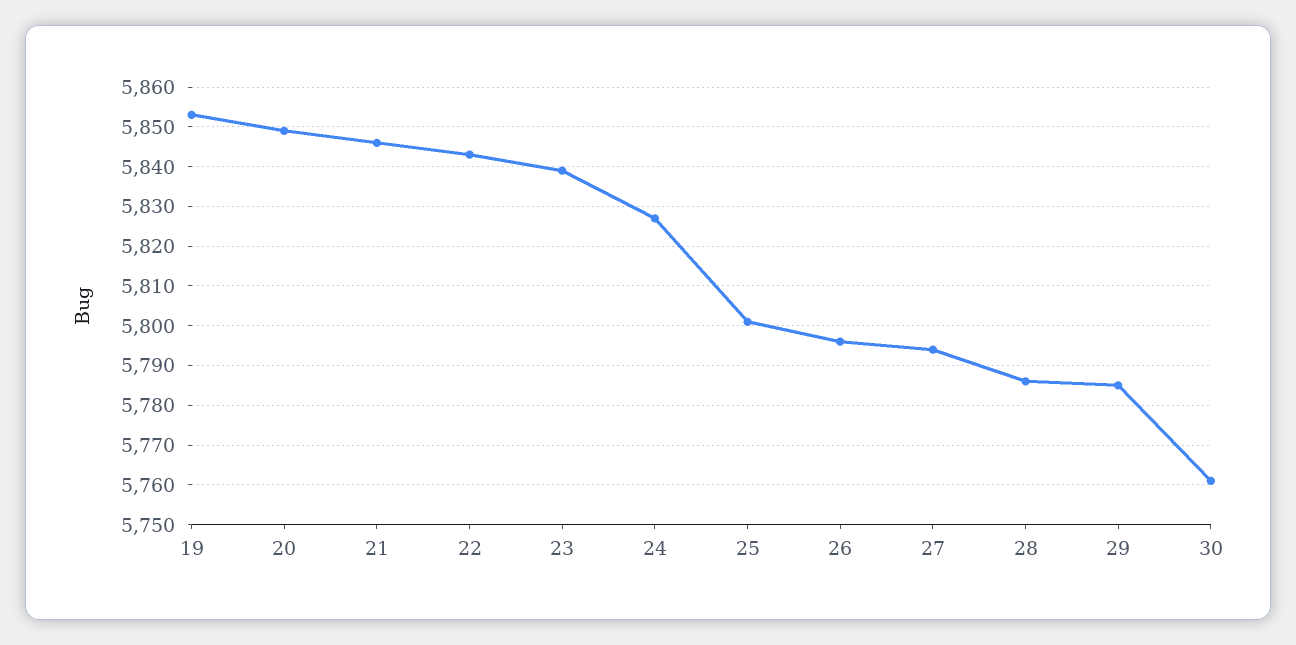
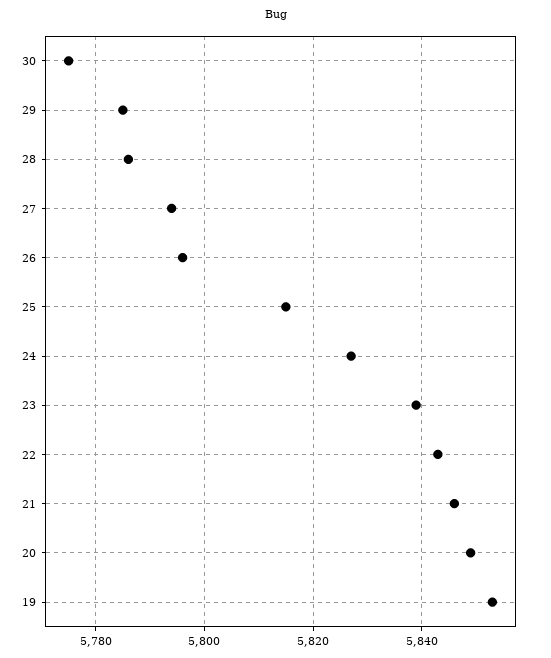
  {
    "19": 5855,
    "20": 5850,
    "21": 5845,
    "22": 5845,
    "23": 5840,
    "24": 5825,
-   "25": 5800,
+   "25": 5815,
    "26": 5795,
    "27": 5795,
    "28": 5785,
    "29": 5785,
-   "30": 5760
+   "30": 5775
  }

